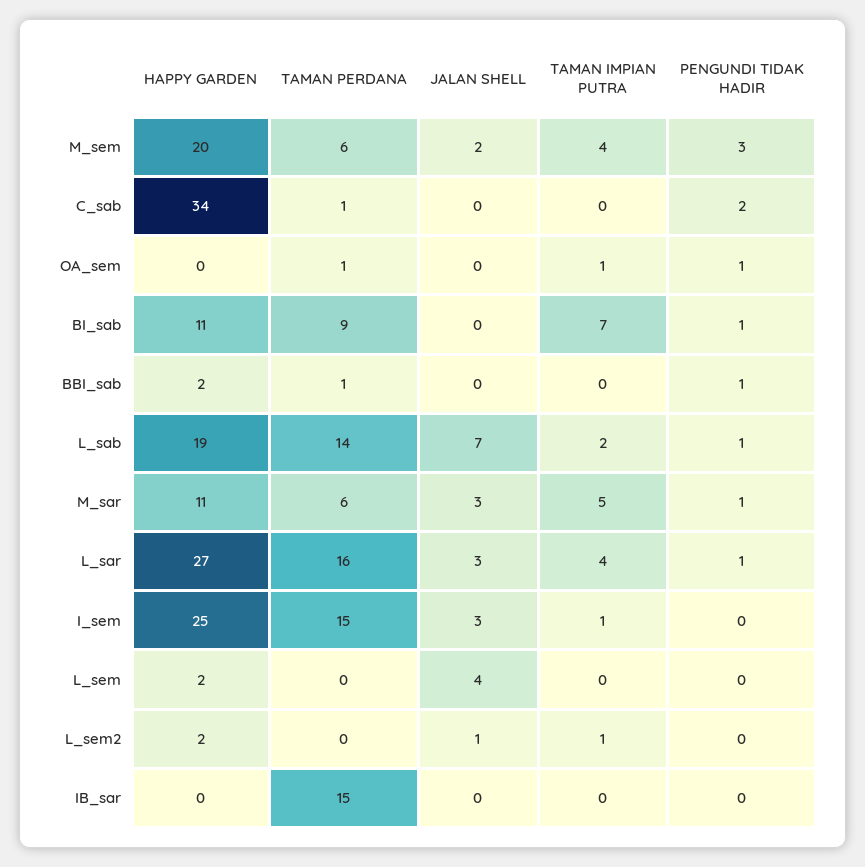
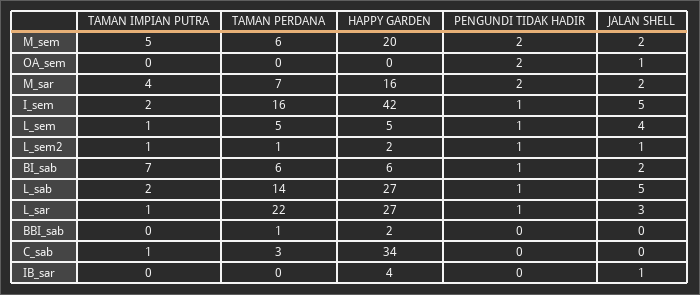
  {
    "HAPPY GARDEN": {
      "M_sem": 20,
      "C_sab": 34,
      "OA_sem": 0,
-     "BI_sab": 11,
+     "BI_sab": 6,
      "BBI_sab": 2,
-     "L_sab": 19,
+     "L_sab": 27,
-     "M_sar": 11,
+     "M_sar": 16,
      "L_sar": 27,
-     "I_sem": 25,
+     "I_sem": 42,
-     "L_sem": 2,
+     "L_sem": 5,
      "L_sem2": 2,
-     "IB_sar": 0
+     "IB_sar": 4
    },
    "TAMAN PERDANA": {
      "M_sem": 6,
-     "C_sab": 1,
+     "C_sab": 3,
-     "OA_sem": 1,
+     "OA_sem": 0,
-     "BI_sab": 9,
+     "BI_sab": 6,
      "BBI_sab": 1,
      "L_sab": 14,
-     "M_sar": 6,
+     "M_sar": 7,
-     "L_sar": 16,
+     "L_sar": 22,
-     "I_sem": 15,
+     "I_sem": 16,
-     "L_sem": 0,
+     "L_sem": 5,
-     "L_sem2": 0,
+     "L_sem2": 1,
-     "IB_sar": 15
+     "IB_sar": 0
    },
    "JALAN SHELL": {
      "M_sem": 2,
      "C_sab": 0,
-     "OA_sem": 0,
+     "OA_sem": 1,
-     "BI_sab": 0,
+     "BI_sab": 2,
      "BBI_sab": 0,
-     "L_sab": 7,
+     "L_sab": 5,
-     "M_sar": 3,
+     "M_sar": 2,
      "L_sar": 3,
-     "I_sem": 3,
+     "I_sem": 5,
      "L_sem": 4,
      "L_sem2": 1,
-     "IB_sar": 0
+     "IB_sar": 1
    },
    "TAMAN IMPIAN PUTRA": {
-     "M_sem": 4,
+     "M_sem": 5,
-     "C_sab": 0,
+     "C_sab": 1,
-     "OA_sem": 1,
+     "OA_sem": 0,
      "BI_sab": 7,
      "BBI_sab": 0,
      "L_sab": 2,
-     "M_sar": 5,
+     "M_sar": 4,
-     "L_sar": 4,
+     "L_sar": 1,
-     "I_sem": 1,
+     "I_sem": 2,
-     "L_sem": 0,
+     "L_sem": 1,
      "L_sem2": 1,
      "IB_sar": 0
    },
    "PENGUNDI TIDAK HADIR": {
-     "M_sem": 3,
+     "M_sem": 2,
-     "C_sab": 2,
+     "C_sab": 0,
-     "OA_sem": 1,
+     "OA_sem": 2,
      "BI_sab": 1,
-     "BBI_sab": 1,
+     "BBI_sab": 0,
      "L_sab": 1,
-     "M_sar": 1,
+     "M_sar": 2,
      "L_sar": 1,
-     "I_sem": 0,
+     "I_sem": 1,
-     "L_sem": 0,
+     "L_sem": 1,
-     "L_sem2": 0,
+     "L_sem2": 1,
      "IB_sar": 0
    }
  }

